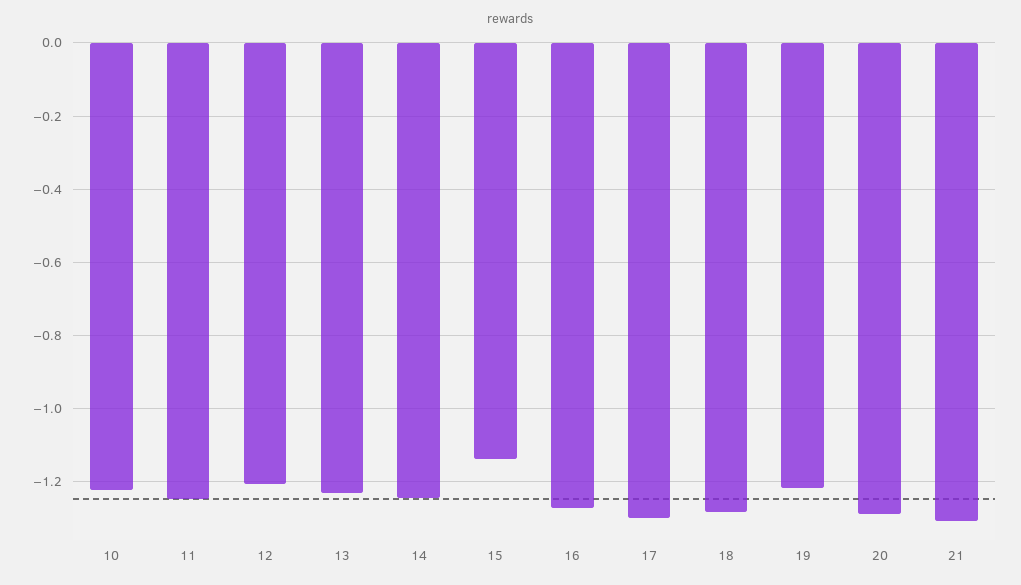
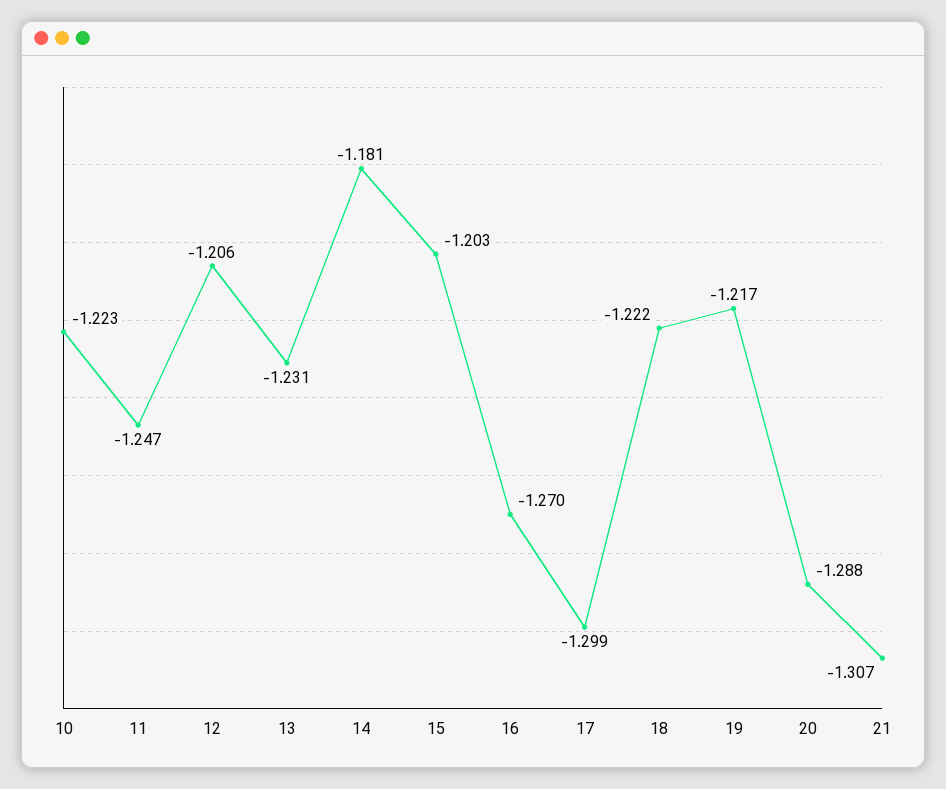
  {
    "10": -1.223,
    "11": -1.247,
    "12": -1.206,
    "13": -1.231,
-   "14": -1.24,
+   "14": -1.181,
-   "15": -1.14,
+   "15": -1.203,
    "16": -1.27,
    "17": -1.299,
-   "18": -1.28,
+   "18": -1.222,
    "19": -1.217,
    "20": -1.288,
    "21": -1.307
  }

